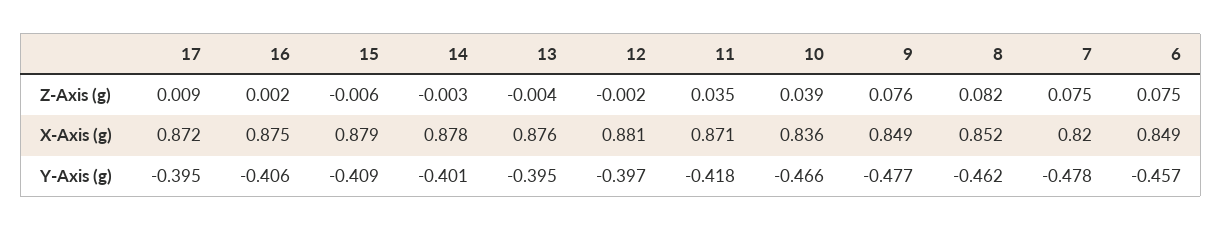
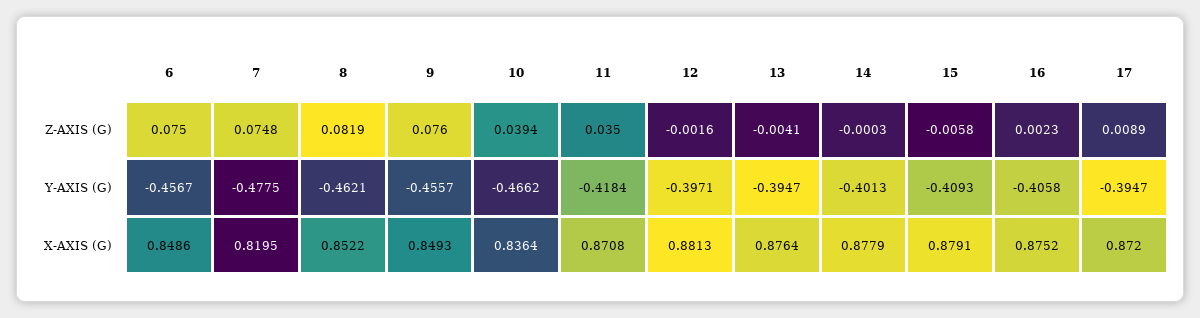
  {
    "17": {
      "Z-Axis (g)": 0.0089,
      "X-Axis (g)": 0.872,
      "Y-Axis (g)": -0.3947
    },
    "16": {
      "Z-Axis (g)": 0.0023,
      "X-Axis (g)": 0.8752,
      "Y-Axis (g)": -0.4058
    },
    "15": {
      "Z-Axis (g)": -0.0058,
      "X-Axis (g)": 0.8791,
      "Y-Axis (g)": -0.4093
    },
    "14": {
-     "Z-Axis (g)": -0.003,
+     "Z-Axis (g)": -0.0003,
      "X-Axis (g)": 0.8779,
      "Y-Axis (g)": -0.4013
    },
    "13": {
      "Z-Axis (g)": -0.0041,
      "X-Axis (g)": 0.8764,
      "Y-Axis (g)": -0.3947
    },
    "12": {
      "Z-Axis (g)": -0.0016,
      "X-Axis (g)": 0.8813,
      "Y-Axis (g)": -0.3971
    },
    "11": {
      "Z-Axis (g)": 0.035,
      "X-Axis (g)": 0.8708,
      "Y-Axis (g)": -0.4184
    },
    "10": {
      "Z-Axis (g)": 0.0394,
      "X-Axis (g)": 0.8364,
      "Y-Axis (g)": -0.4662
    },
    "9": {
      "Z-Axis (g)": 0.076,
      "X-Axis (g)": 0.8493,
-     "Y-Axis (g)": -0.477
+     "Y-Axis (g)": -0.4557
    },
    "8": {
      "Z-Axis (g)": 0.0819,
      "X-Axis (g)": 0.8522,
      "Y-Axis (g)": -0.4621
    },
    "7": {
      "Z-Axis (g)": 0.0748,
      "X-Axis (g)": 0.8195,
      "Y-Axis (g)": -0.4775
    },
    "6": {
      "Z-Axis (g)": 0.075,
      "X-Axis (g)": 0.8486,
      "Y-Axis (g)": -0.4567
    }
  }

